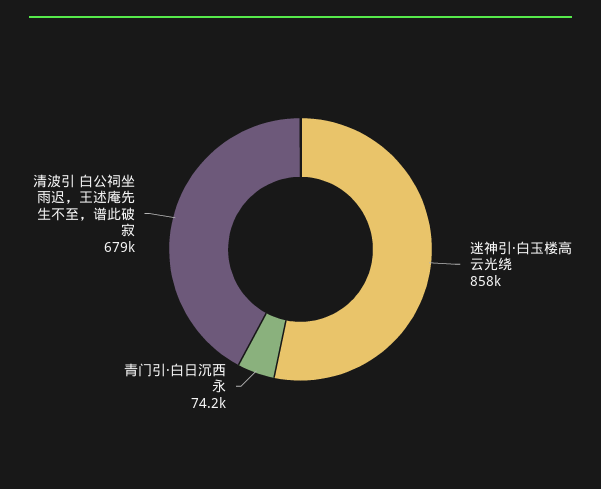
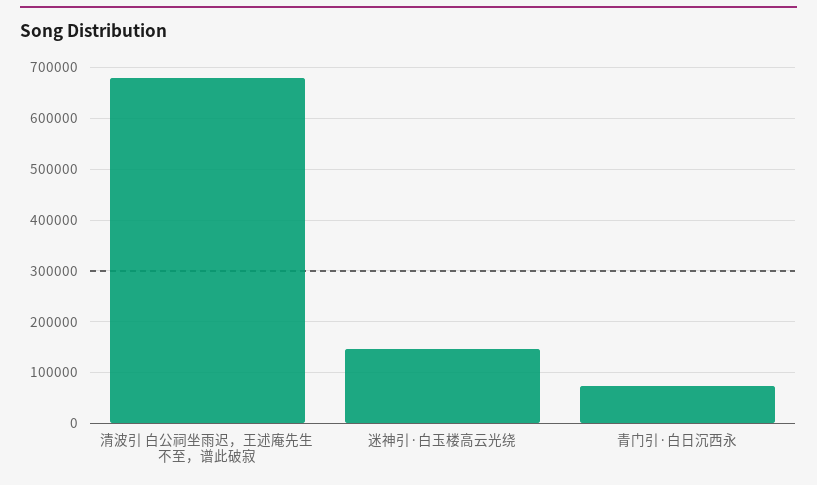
  {
-   "迷神引·白玉楼高云光绕": 858000,
+   "迷神引·白玉楼高云光绕": 140000,
    "青门引·白日沉西永": 74200,
    "清波引 白公祠坐雨迟，王述庵先生不至，谱此破寂": 679000
  }

